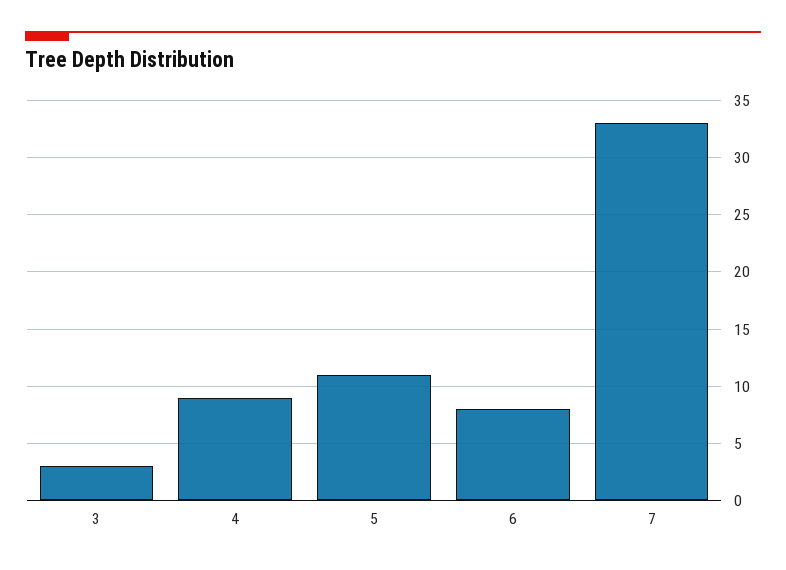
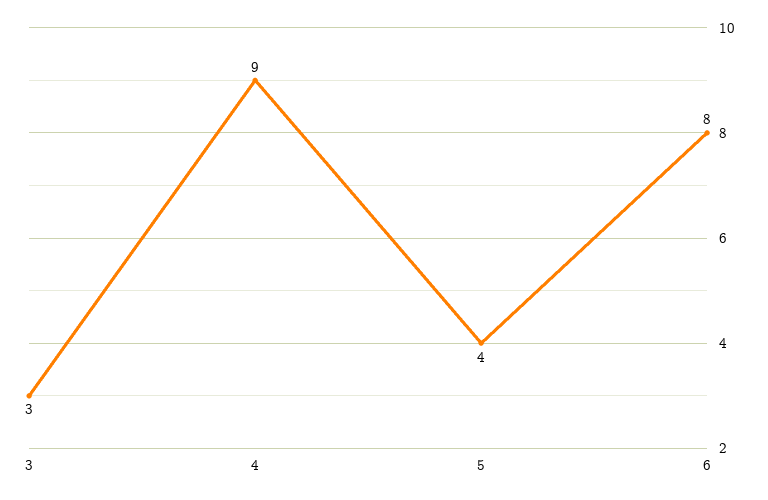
  {
    "3": 3,
    "4": 9,
-   "5": 11,
+   "5": 4,
-   "6": 8,
+   "6": 8
-   "7": 33
  }

